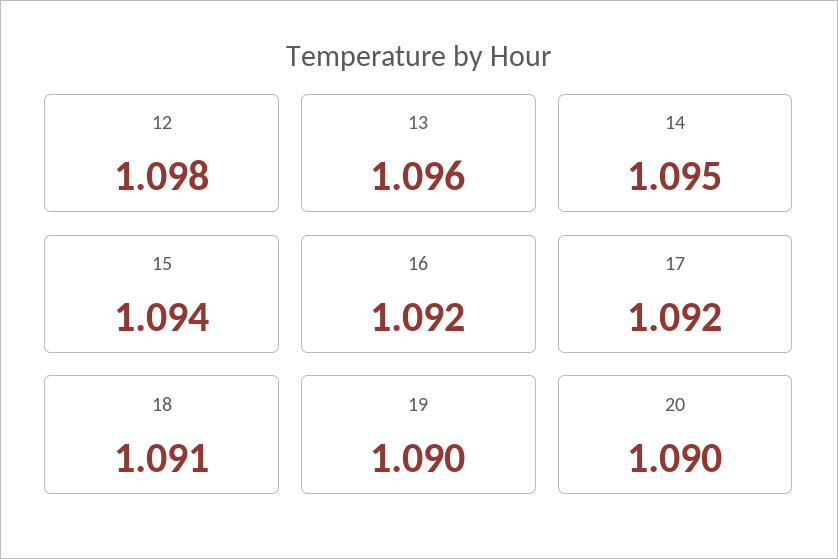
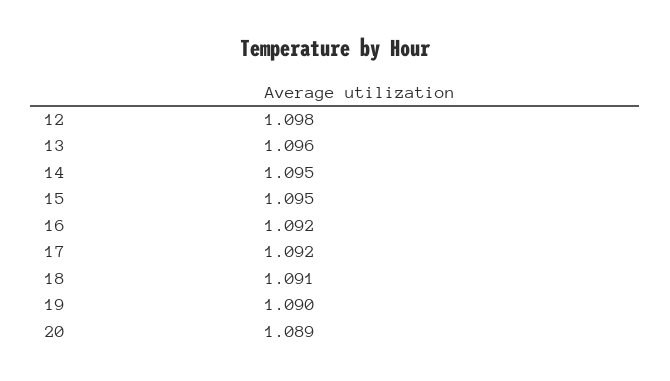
  {
    "12": 1.098,
    "13": 1.096,
    "14": 1.095,
-   "15": 1.094,
+   "15": 1.095,
    "16": 1.092,
    "17": 1.092,
    "18": 1.091,
    "19": 1.09,
-   "20": 1.09
+   "20": 1.089
  }

